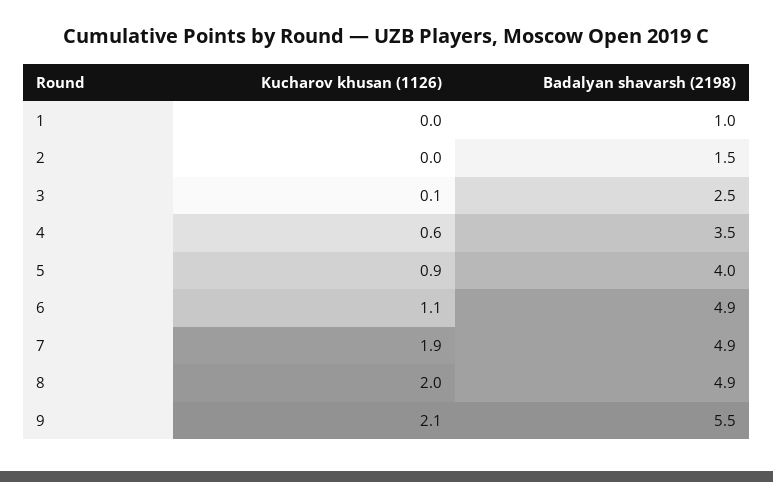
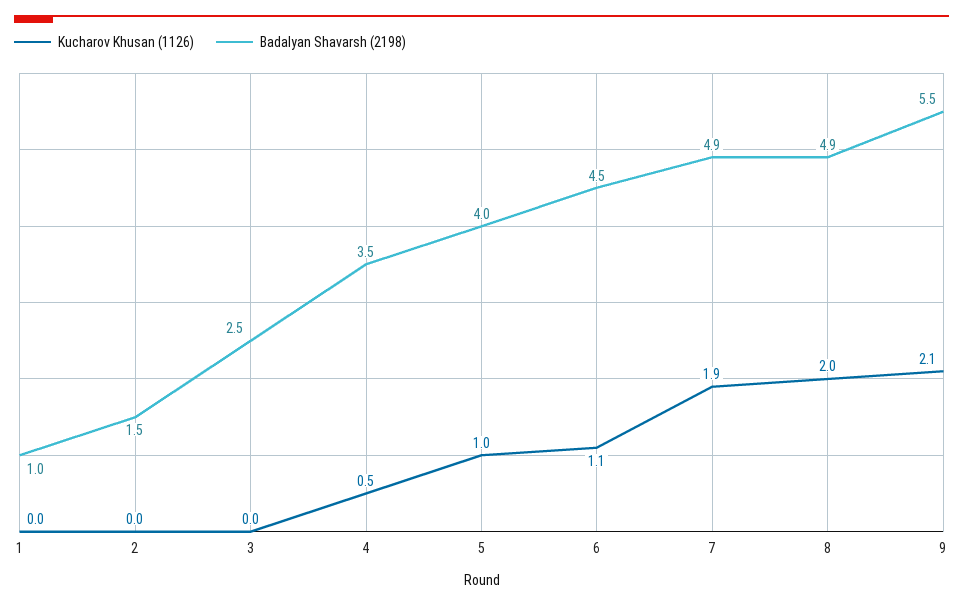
  {
    "Kucharov khusan (1126)": {
      "1": 0,
      "2": 0,
-     "3": 0.1,
+     "3": 0,
-     "4": 0.6,
+     "4": 0.5,
-     "5": 0.9,
+     "5": 1,
      "6": 1.1,
      "7": 1.9,
      "8": 2,
      "9": 2.1
    },
    "Badalyan shavarsh (2198)": {
      "1": 1,
      "2": 1.5,
      "3": 2.5,
      "4": 3.5,
      "5": 4,
-     "6": 4.9,
+     "6": 4.5,
      "7": 4.9,
      "8": 4.9,
      "9": 5.5
    }
  }

